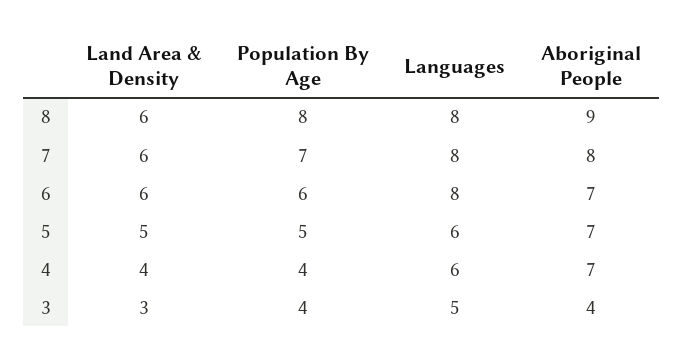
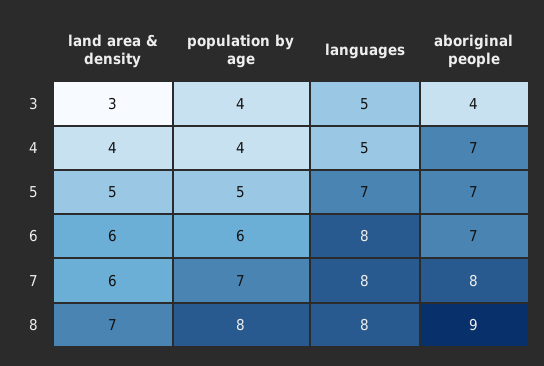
  {
    "Land Area & Density": {
-     "8": 6,
+     "8": 7,
      "7": 6,
      "6": 6,
      "5": 5,
      "4": 4,
      "3": 3
    },
    "Population By Age": {
      "8": 8,
      "7": 7,
      "6": 6,
      "5": 5,
      "4": 4,
      "3": 4
    },
    "Languages": {
      "8": 8,
      "7": 8,
      "6": 8,
-     "5": 6,
+     "5": 7,
-     "4": 6,
+     "4": 5,
      "3": 5
    },
    "Aboriginal People": {
      "8": 9,
      "7": 8,
      "6": 7,
      "5": 7,
      "4": 7,
      "3": 4
    }
  }

